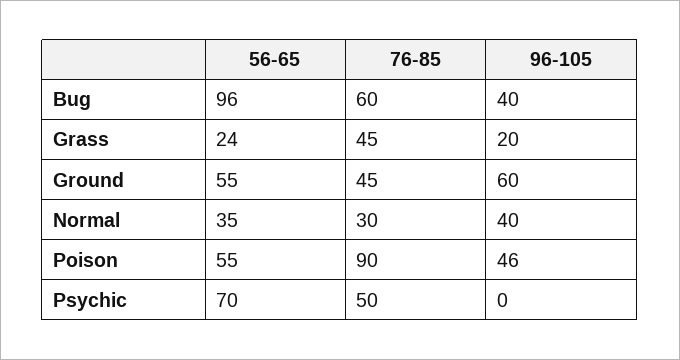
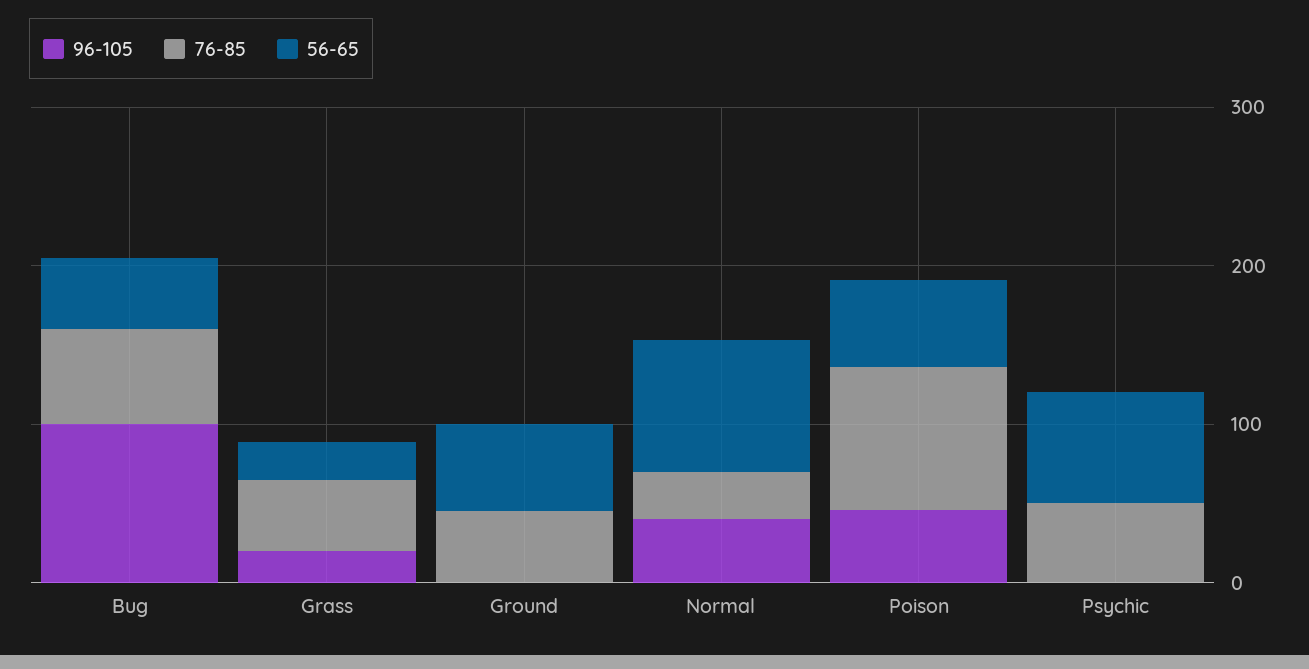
  {
    "56-65": {
-     "Bug": 96,
+     "Bug": 40,
      "Grass": 24,
      "Ground": 55,
-     "Normal": 35,
+     "Normal": 80,
      "Poison": 55,
      "Psychic": 70
    },
    "76-85": {
      "Bug": 60,
      "Grass": 45,
      "Ground": 45,
      "Normal": 30,
      "Poison": 90,
      "Psychic": 50
    },
    "96-105": {
-     "Bug": 40,
+     "Bug": 100,
      "Grass": 20,
-     "Ground": 60,
+     "Ground": 0,
      "Normal": 40,
      "Poison": 46,
      "Psychic": 0
    }
  }

